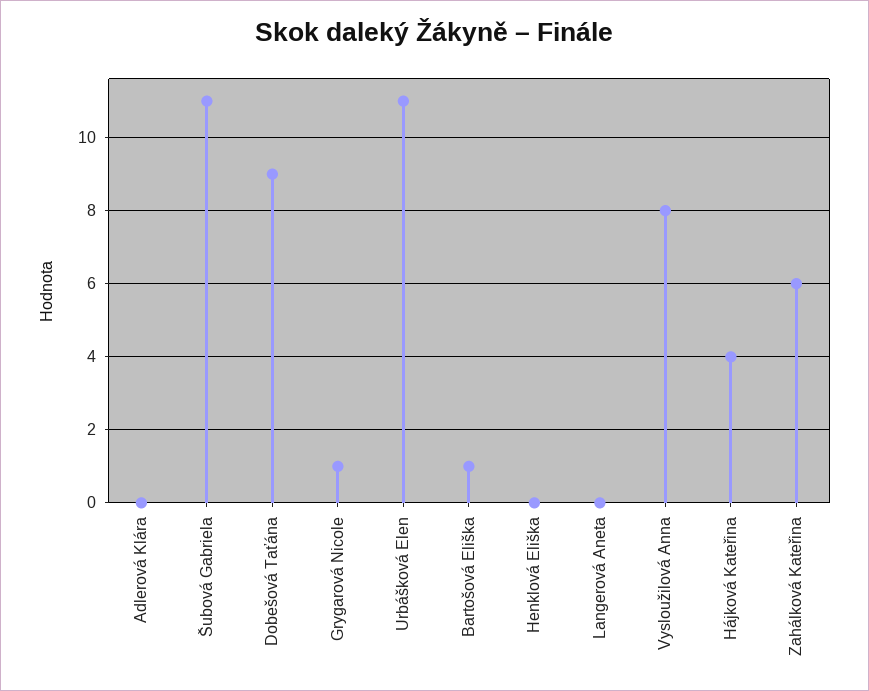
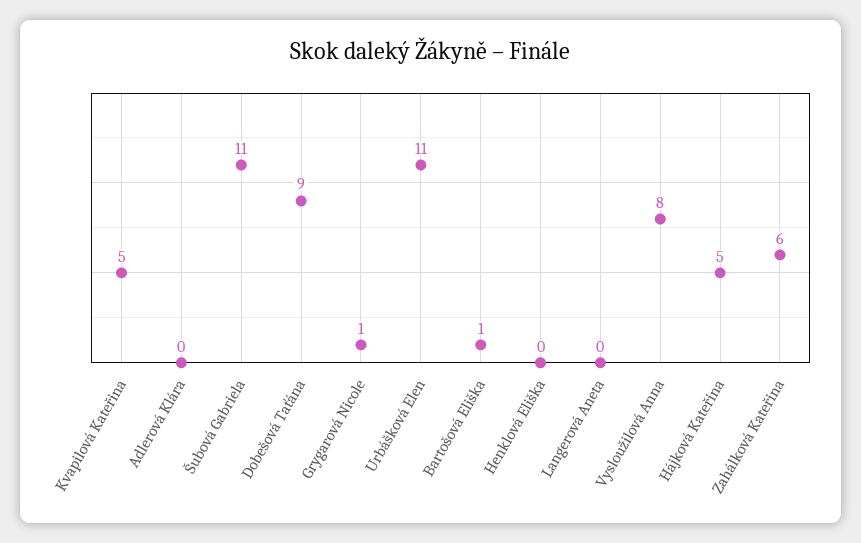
  {
    "Adlerová Klára": 0,
    "Šubová Gabriela": 11,
    "Dobešová Taťána": 9,
    "Grygarová Nicole": 1,
    "Urbášková Elen": 11,
    "Bartošová Eliška": 1,
    "Henklová Eliška": 0,
    "Langerová Aneta": 0,
    "Vysloužilová Anna": 8,
-   "Hájková Kateřina": 4,
+   "Hájková Kateřina": 5,
-   "Zahálková Kateřina": 6
+   "Zahálková Kateřina": 6,
+   "Kvapilová Kateřina": 5
  }

